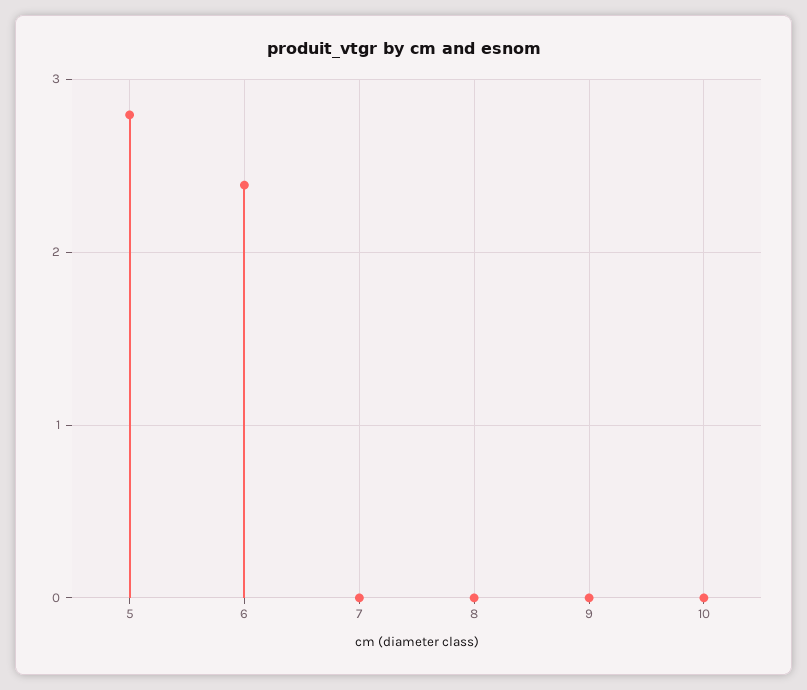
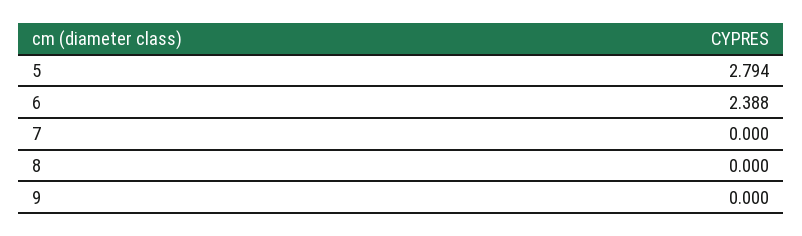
  {
    "5": 2.794,
    "6": 2.388,
    "7": 0,
    "8": 0,
-   "9": 0,
+   "9": 0
-   "10": 0
  }

